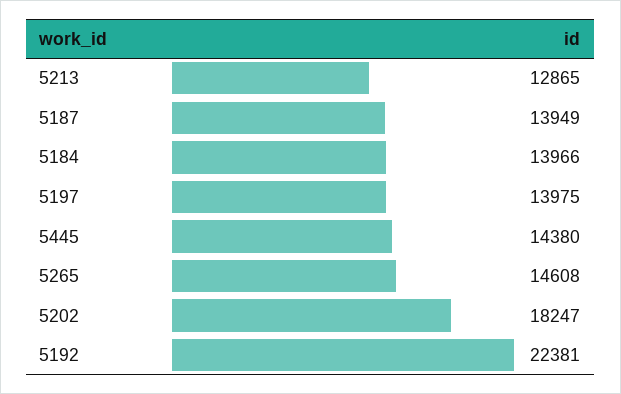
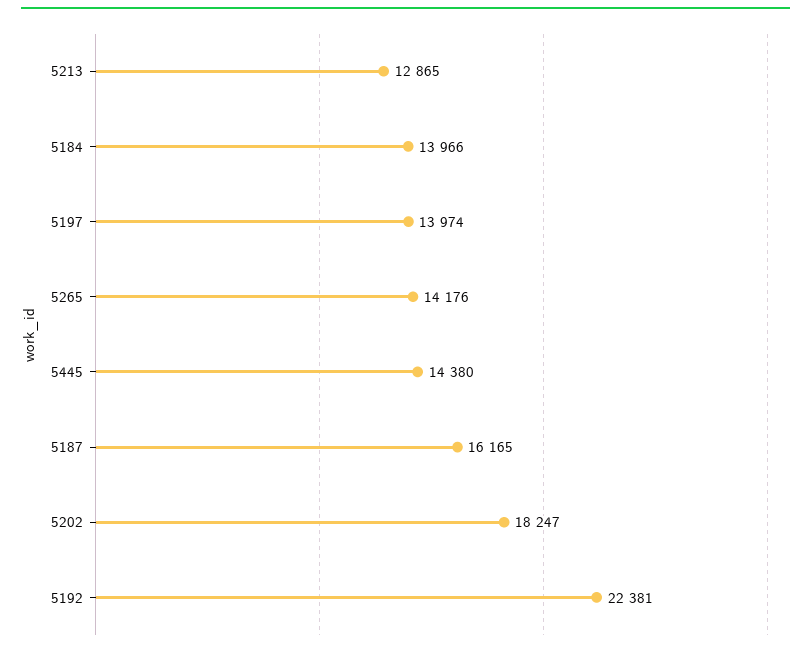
  {
    "5213": 12865,
-   "5187": 13949,
+   "5187": 16165,
    "5184": 13966,
-   "5197": 13975,
+   "5197": 13974,
    "5445": 14380,
-   "5265": 14608,
+   "5265": 14176,
    "5202": 18247,
    "5192": 22381
  }

